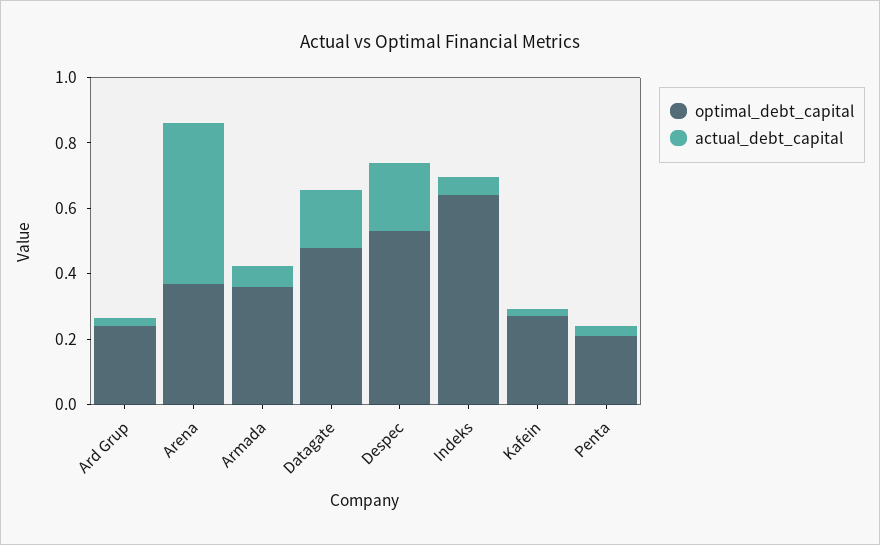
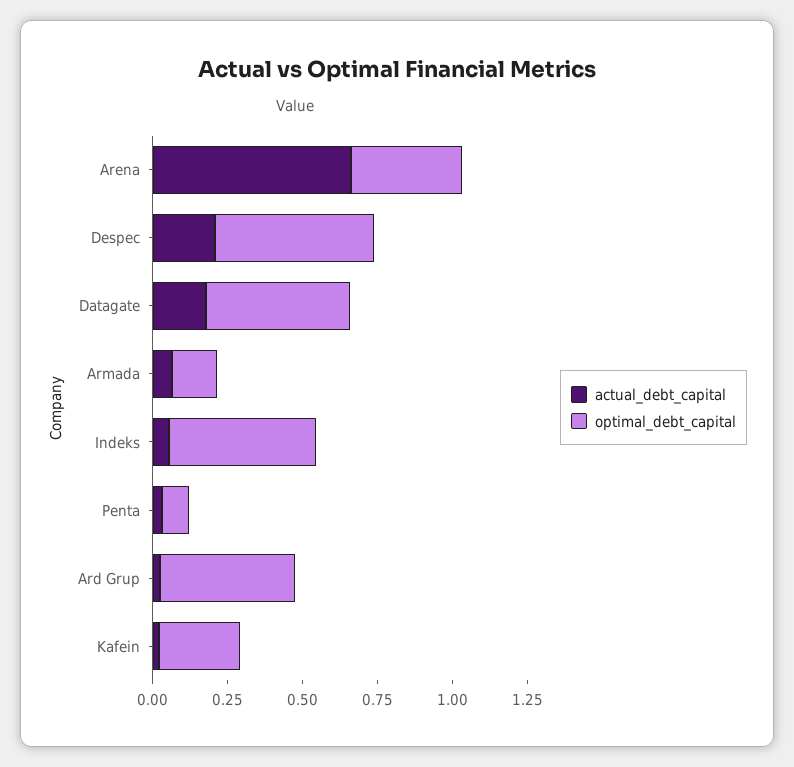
  {
    "optimal_debt_capital": {
-     "Ard Grup": 0.25,
+     "Ard Grup": 0.45,
      "Arena": 0.35,
-     "Armada": 0.35,
+     "Armada": 0.15,
      "Datagate": 0.5,
      "Despec": 0.55,
-     "Indeks": 0.65,
+     "Indeks": 0.5,
      "Kafein": 0.25,
-     "Penta": 0.2
+     "Penta": 0.1
    },
    "actual_debt_capital": {
      "Ard Grup": 0,
-     "Arena": 0.5,
+     "Arena": 0.65,
      "Armada": 0.05,
      "Datagate": 0.2,
      "Despec": 0.2,
      "Indeks": 0.05,
      "Kafein": 0,
      "Penta": 0.05
    }
  }

